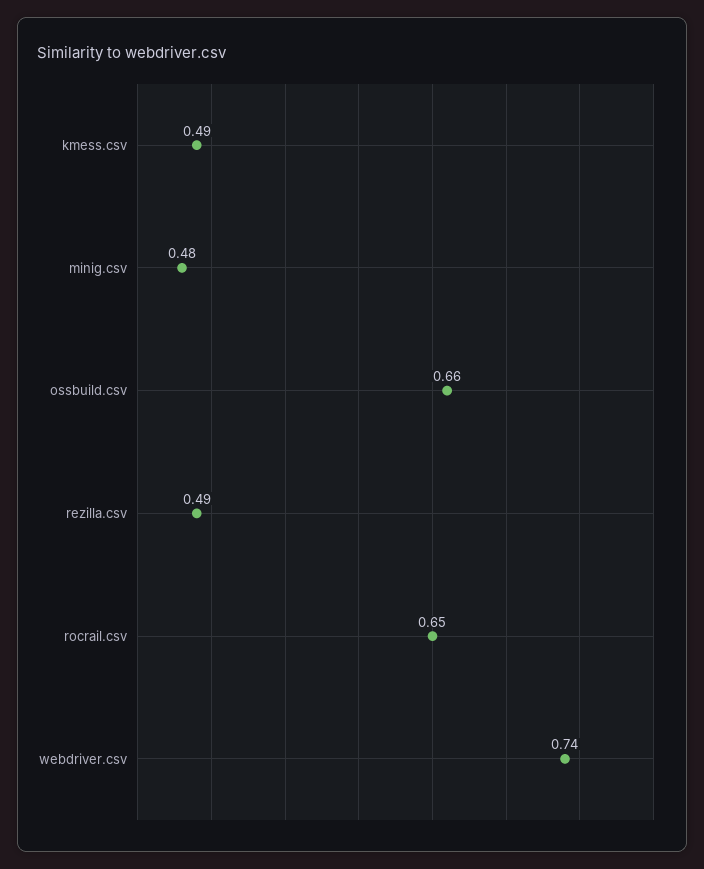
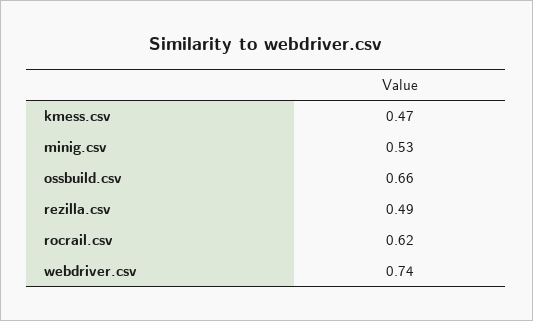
  {
-   "kmess.csv": 0.49,
+   "kmess.csv": 0.47,
-   "minig.csv": 0.48,
+   "minig.csv": 0.53,
    "ossbuild.csv": 0.66,
    "rezilla.csv": 0.49,
-   "rocrail.csv": 0.65,
+   "rocrail.csv": 0.62,
    "webdriver.csv": 0.74
  }

